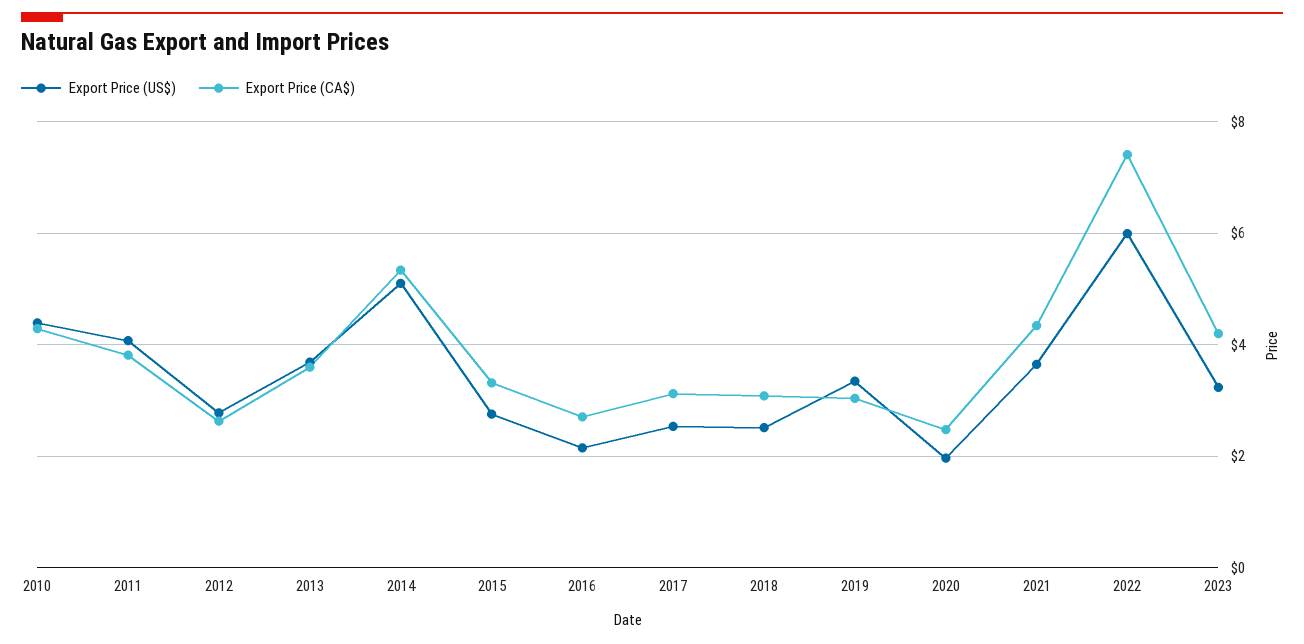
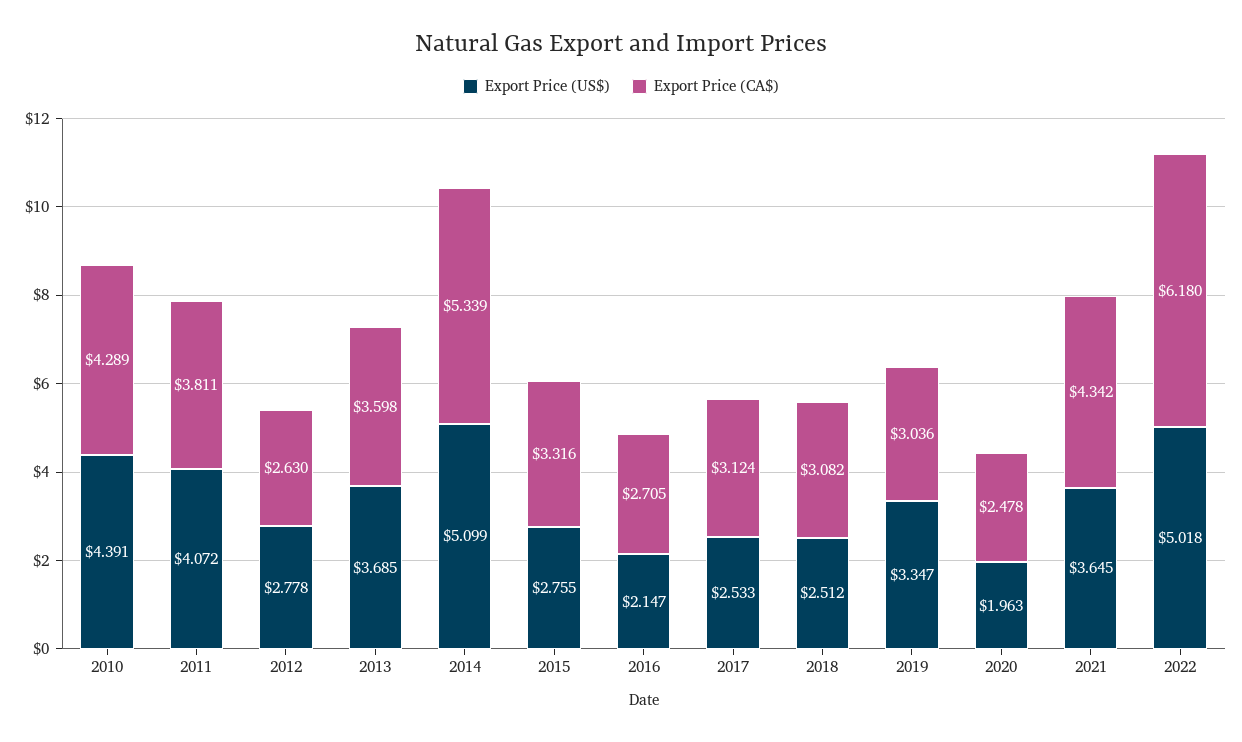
  {
    "Export Price (US$)": {
      "2010": 4.391,
      "2011": 4.072,
      "2012": 2.778,
      "2013": 3.685,
      "2014": 5.099,
      "2015": 2.755,
      "2016": 2.147,
      "2017": 2.533,
      "2018": 2.512,
      "2019": 3.347,
      "2020": 1.963,
      "2021": 3.645,
-     "2022": 6,
+     "2022": 5.018
-     "2023": 3.2
    },
    "Export Price (CA$)": {
      "2010": 4.289,
      "2011": 3.811,
      "2012": 2.63,
      "2013": 3.598,
      "2014": 5.339,
      "2015": 3.316,
      "2016": 2.705,
      "2017": 3.124,
      "2018": 3.082,
      "2019": 3.036,
      "2020": 2.478,
      "2021": 4.342,
-     "2022": 7.4,
+     "2022": 6.18
-     "2023": 4.2
    }
  }

